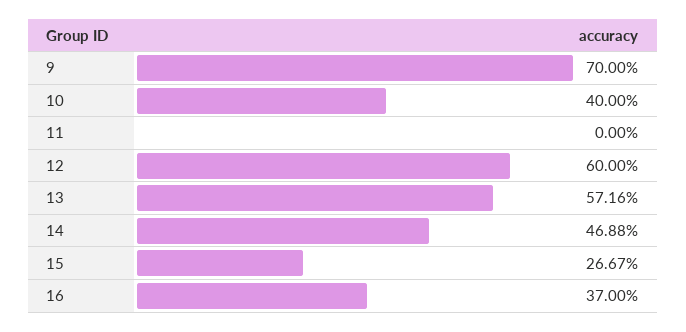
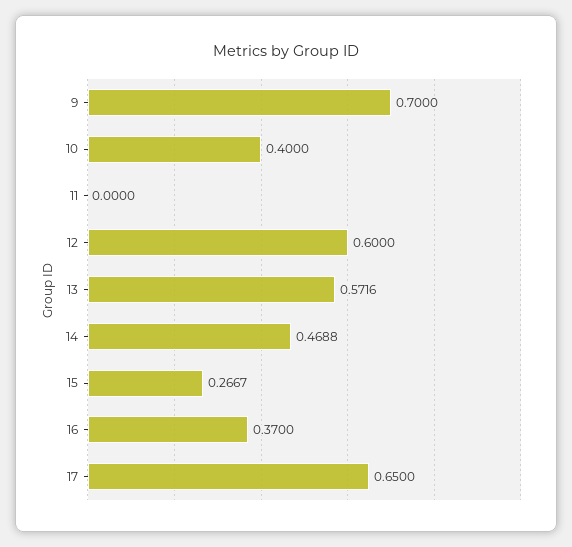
  {
    "9": 0.7,
    "10": 0.4,
    "11": 0,
    "12": 0.6,
    "13": 0.5716,
    "14": 0.4688,
    "15": 0.2667,
-   "16": 0.37
+   "16": 0.37,
+   "17": 0.65
  }

